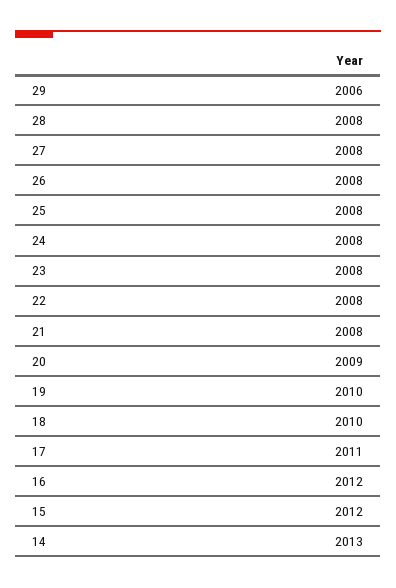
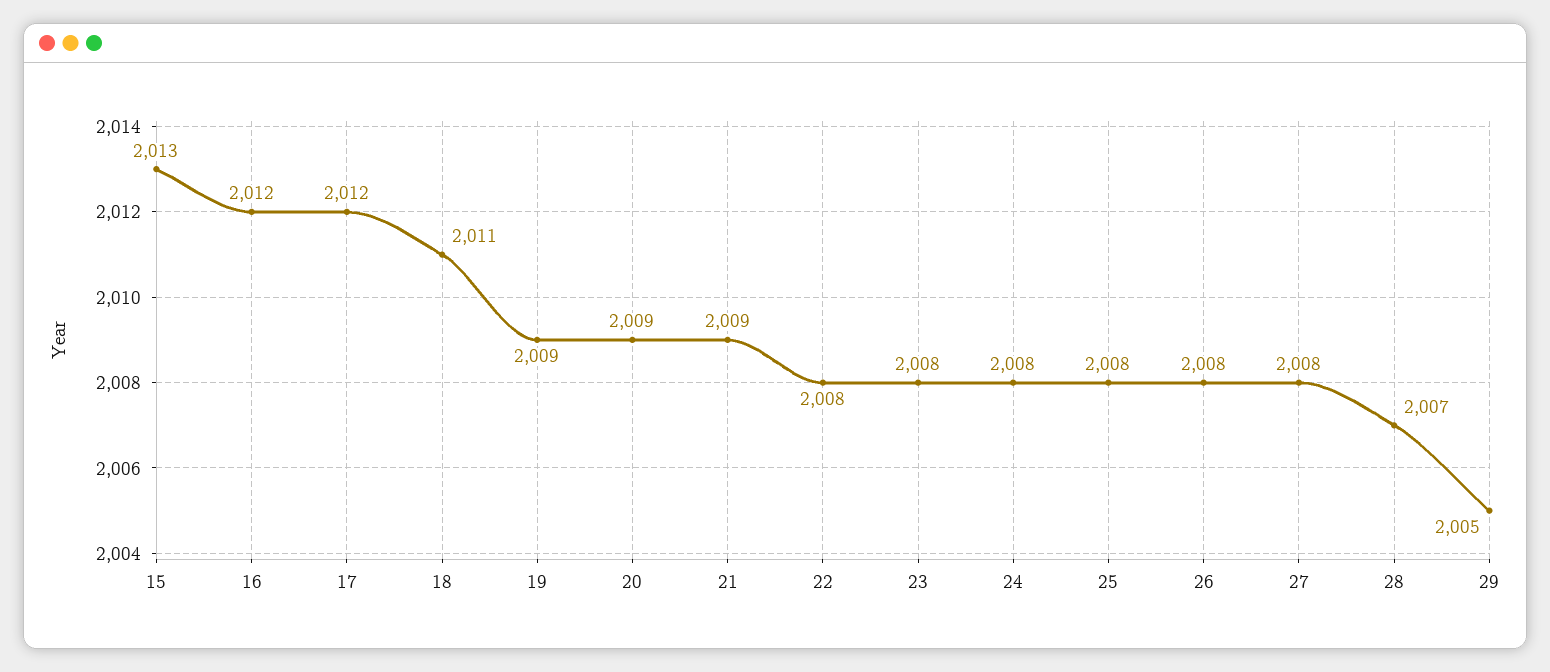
  {
-   "29": 2006,
+   "29": 2005,
-   "28": 2008,
+   "28": 2007,
    "27": 2008,
    "26": 2008,
    "25": 2008,
    "24": 2008,
    "23": 2008,
    "22": 2008,
-   "21": 2008,
+   "21": 2009,
    "20": 2009,
-   "19": 2010,
+   "19": 2009,
-   "18": 2010,
+   "18": 2011,
-   "17": 2011,
+   "17": 2012,
    "16": 2012,
-   "15": 2012,
+   "15": 2013
-   "14": 2013
  }

